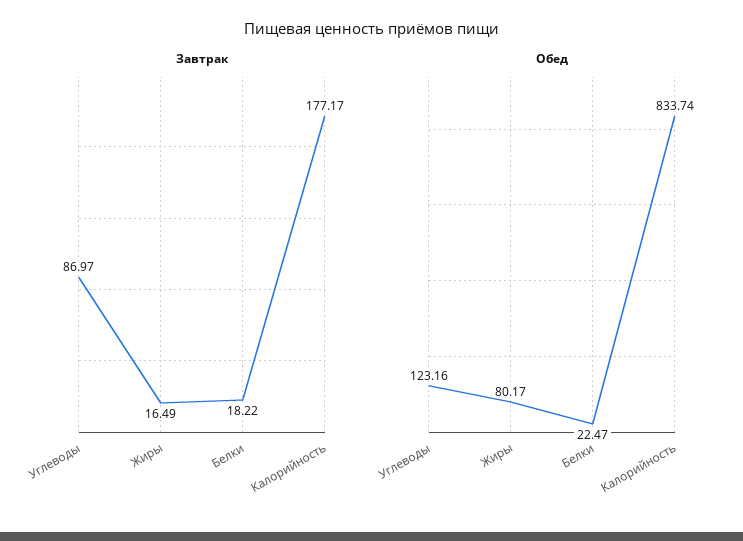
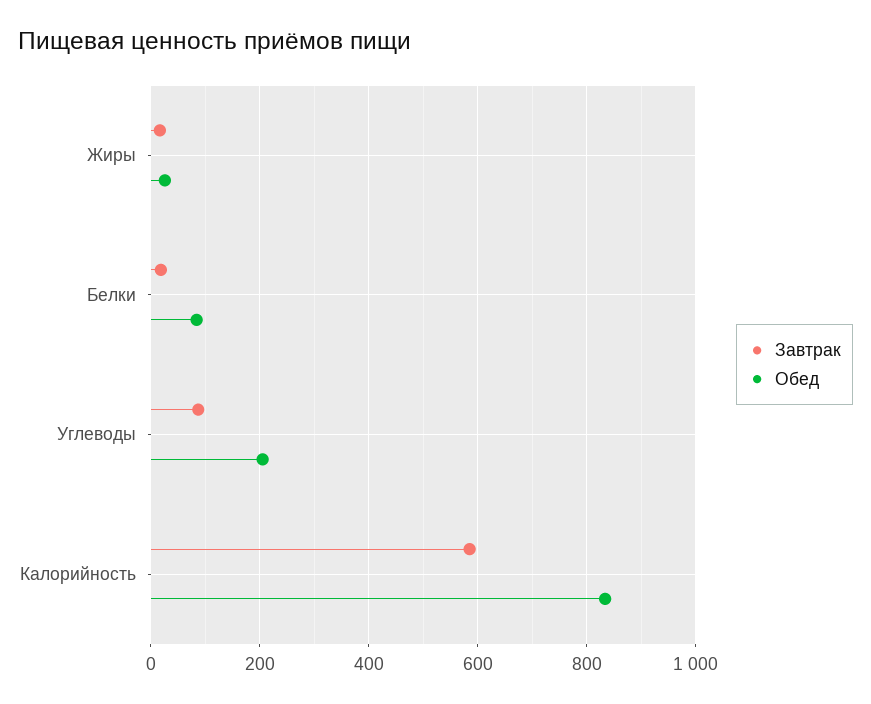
  {
    "Завтрак": {
      "Углеводы": 86.97,
      "Жиры": 16.49,
      "Белки": 18.22,
-     "Калорийность": 177.17
+     "Калорийность": 580
    },
    "Обед": {
-     "Углеводы": 123.16,
+     "Углеводы": 200,
-     "Жиры": 80.17,
+     "Жиры": 20,
-     "Белки": 22.47,
+     "Белки": 80,
      "Калорийность": 833.74
    }
  }

